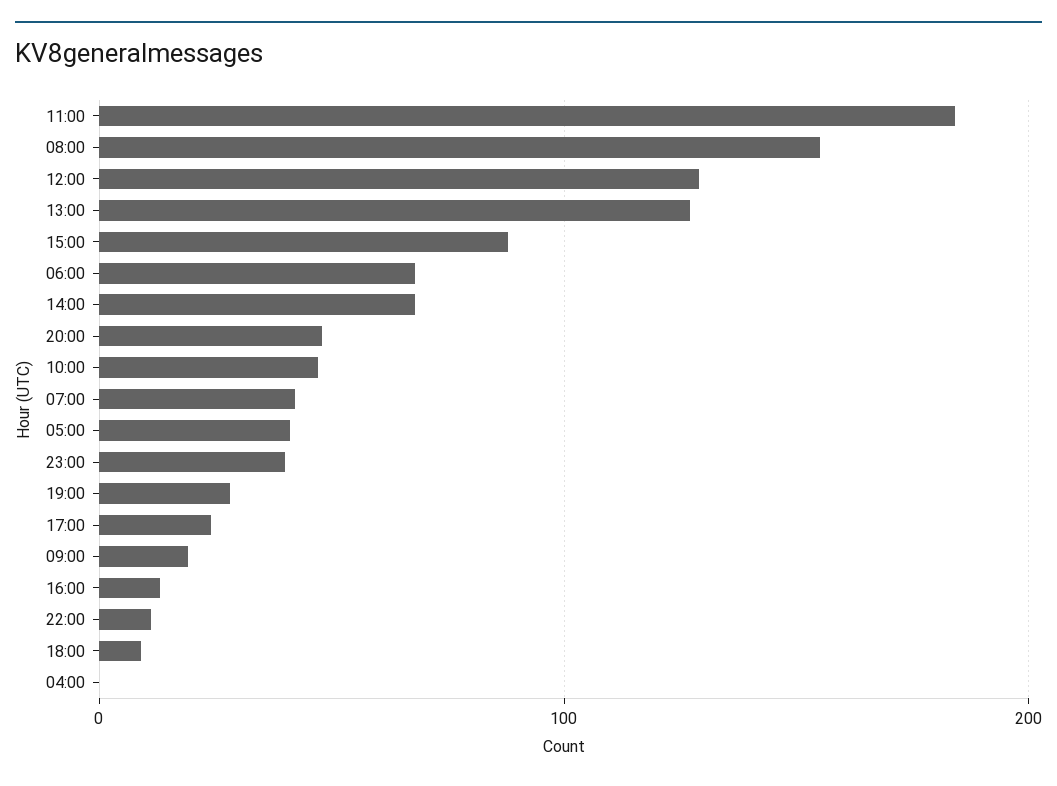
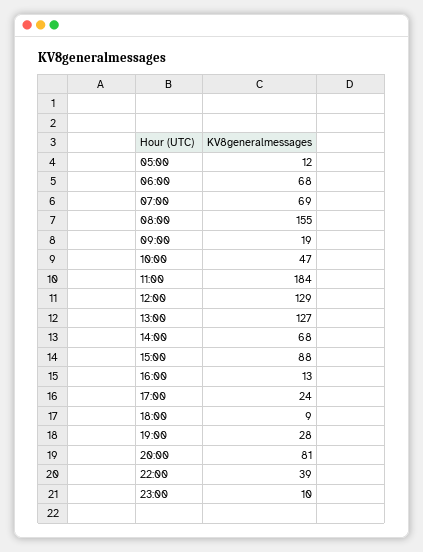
  {
    "11:00": 184,
    "08:00": 155,
    "12:00": 129,
    "13:00": 127,
    "15:00": 88,
    "06:00": 68,
    "14:00": 68,
-   "20:00": 50,
+   "20:00": 81,
    "10:00": 47,
-   "07:00": 40,
+   "07:00": 69,
-   "05:00": 40,
+   "05:00": 12,
-   "23:00": 40,
+   "23:00": 10,
    "19:00": 28,
    "17:00": 24,
    "09:00": 19,
    "16:00": 13,
-   "22:00": 10,
+   "22:00": 39,
-   "18:00": 9,
+   "18:00": 9
-   "04:00": 0
  }

